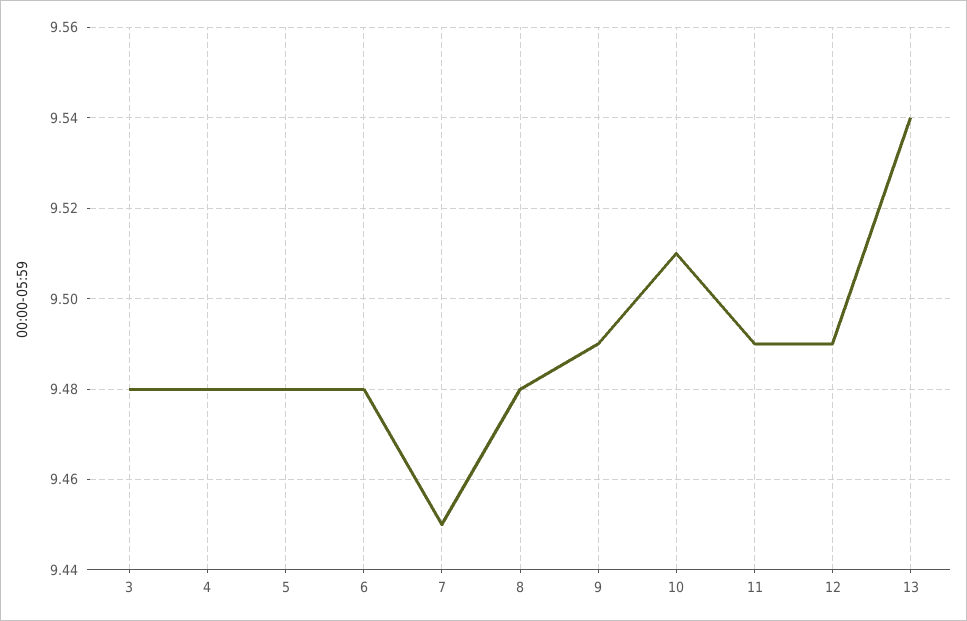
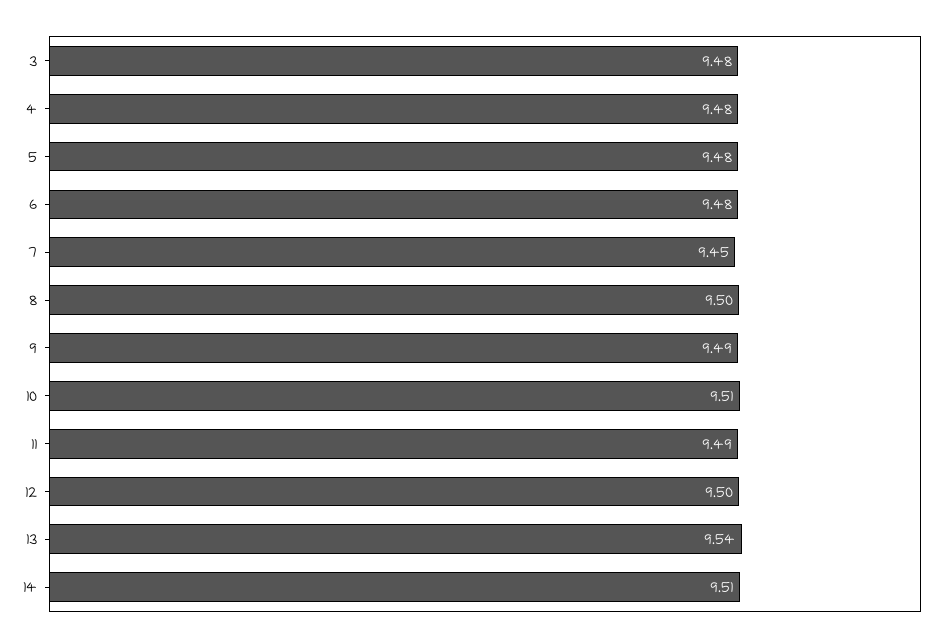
  {
    "3": 9.48,
    "4": 9.48,
    "5": 9.48,
    "6": 9.48,
    "7": 9.45,
-   "8": 9.48,
+   "8": 9.5,
    "9": 9.49,
    "10": 9.51,
    "11": 9.49,
-   "12": 9.49,
+   "12": 9.5,
-   "13": 9.54
+   "13": 9.54,
+   "14": 9.51
  }

